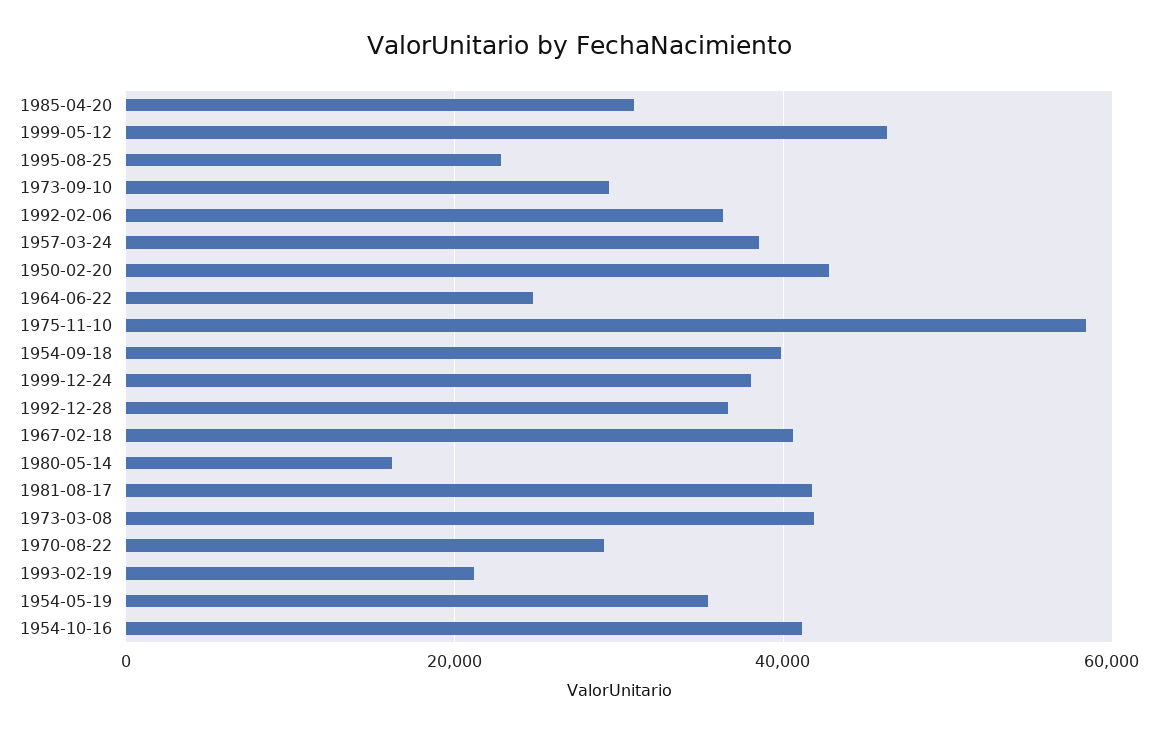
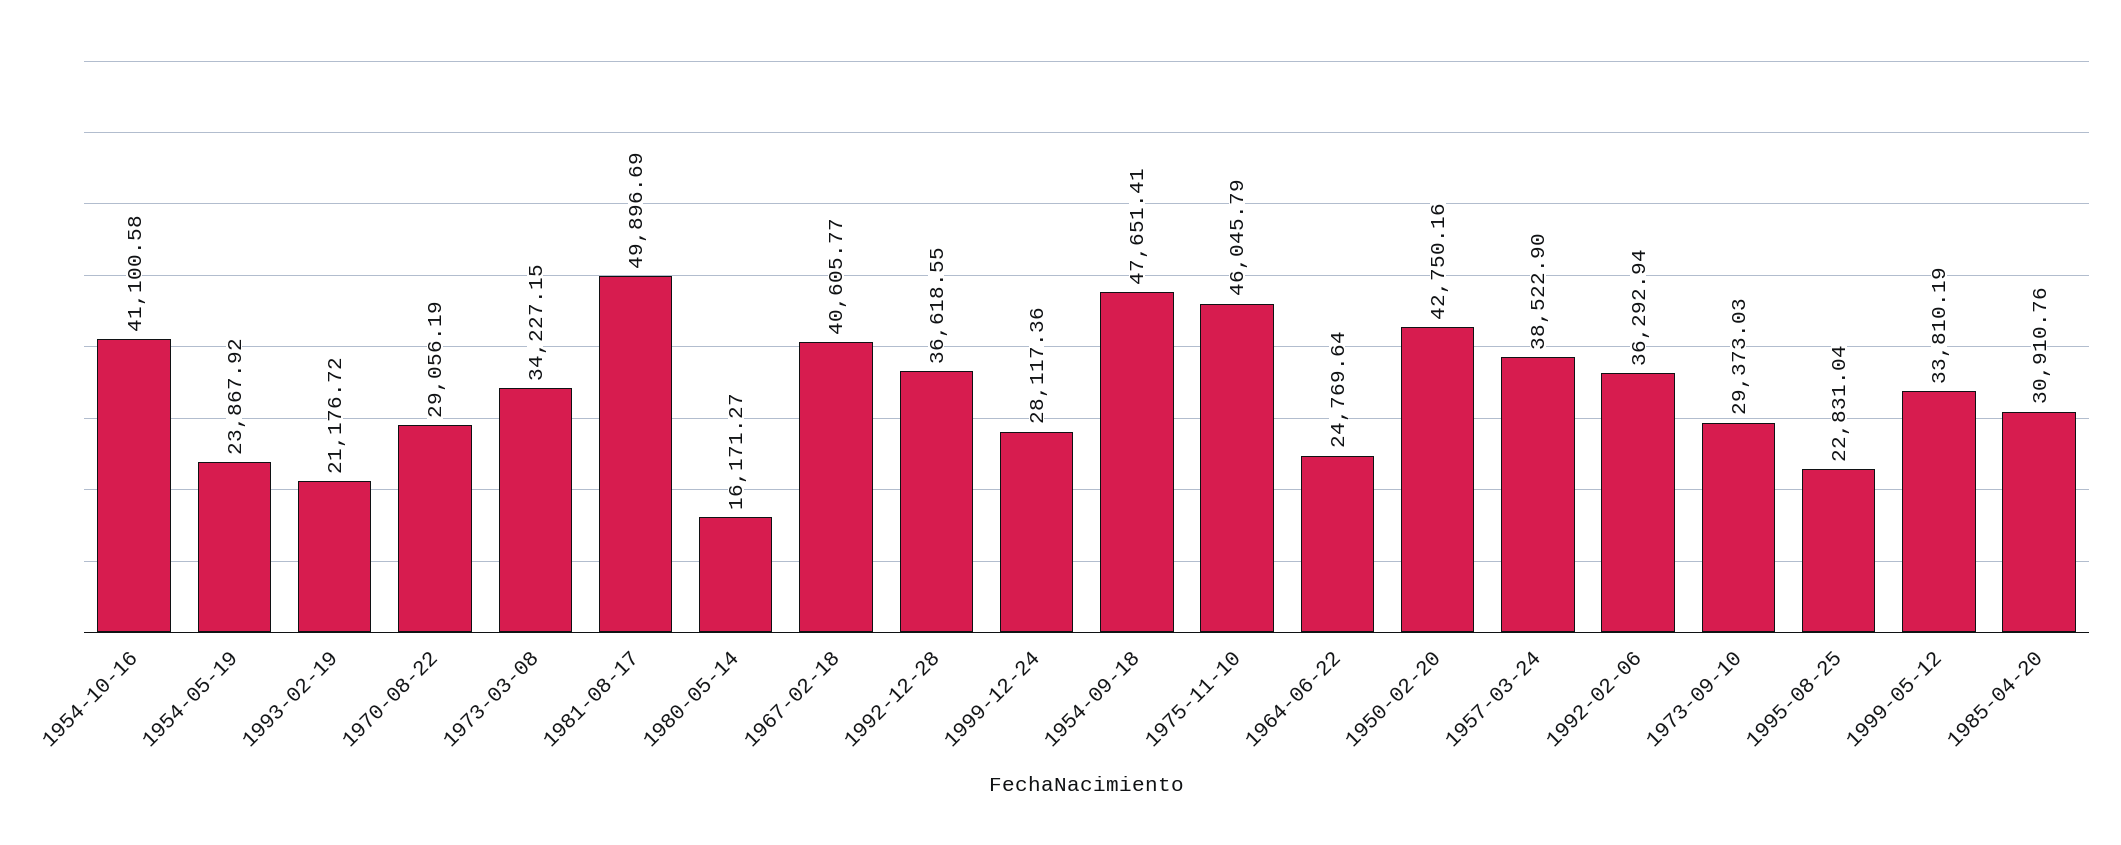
  {
    "1985-04-20": 30910.76,
-   "1999-05-12": 46000,
+   "1999-05-12": 33810.19,
    "1995-08-25": 22831.04,
    "1973-09-10": 29373.03,
    "1992-02-06": 36292.94,
    "1957-03-24": 38522.9,
    "1950-02-20": 42750.16,
    "1964-06-22": 24769.64,
-   "1975-11-10": 58000,
+   "1975-11-10": 46045.79,
-   "1954-09-18": 40000,
+   "1954-09-18": 47651.41,
-   "1999-12-24": 38000,
+   "1999-12-24": 28117.36,
    "1992-12-28": 36618.55,
    "1967-02-18": 40605.77,
    "1980-05-14": 16171.27,
-   "1981-08-17": 42000,
+   "1981-08-17": 49896.69,
-   "1973-03-08": 42000,
+   "1973-03-08": 34227.15,
    "1970-08-22": 29056.19,
    "1993-02-19": 21176.72,
-   "1954-05-19": 36000,
+   "1954-05-19": 23867.92,
    "1954-10-16": 41100.58
  }

